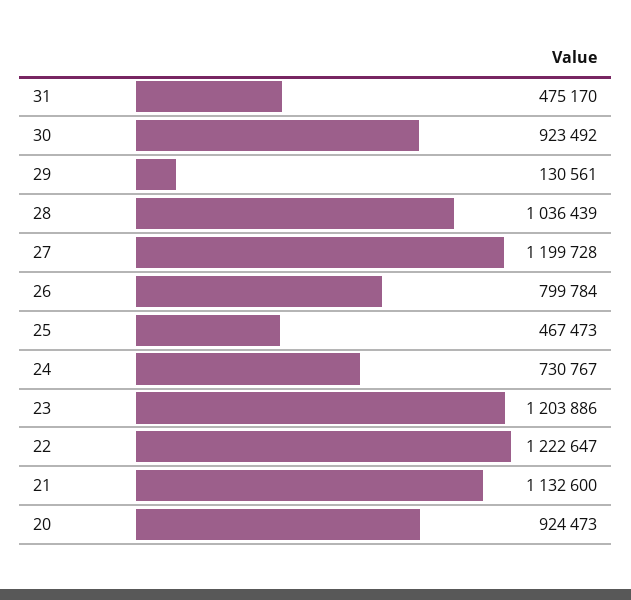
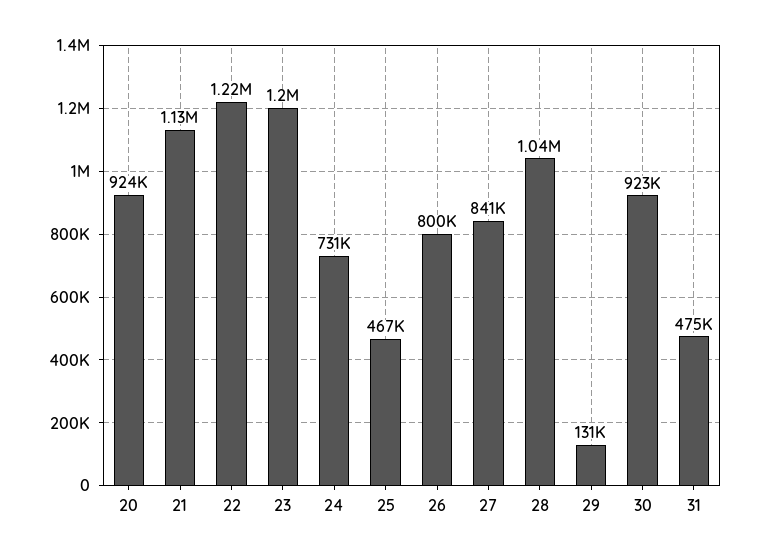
  {
    "31": 475170,
    "30": 923492,
    "29": 130561,
    "28": 1036439,
-   "27": 1199728,
+   "27": 841000,
    "26": 799784,
    "25": 467473,
    "24": 730767,
    "23": 1203886,
    "22": 1222647,
    "21": 1132600,
    "20": 924473
  }

